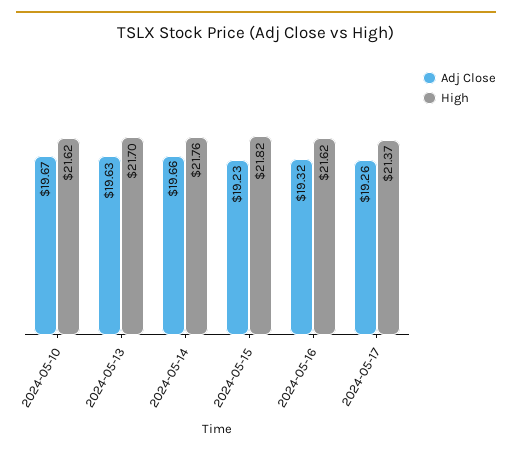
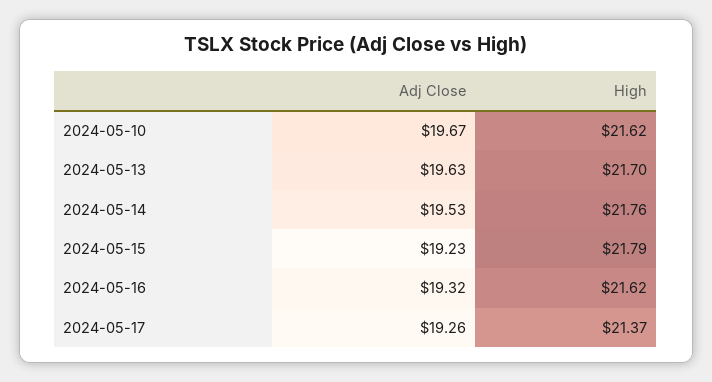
  {
    "Adj Close": {
      "2024-05-10": 19.67,
      "2024-05-13": 19.63,
-     "2024-05-14": 19.66,
+     "2024-05-14": 19.53,
      "2024-05-15": 19.23,
      "2024-05-16": 19.32,
      "2024-05-17": 19.26
    },
    "High": {
      "2024-05-10": 21.62,
      "2024-05-13": 21.7,
      "2024-05-14": 21.76,
-     "2024-05-15": 21.82,
+     "2024-05-15": 21.79,
      "2024-05-16": 21.62,
      "2024-05-17": 21.37
    }
  }

